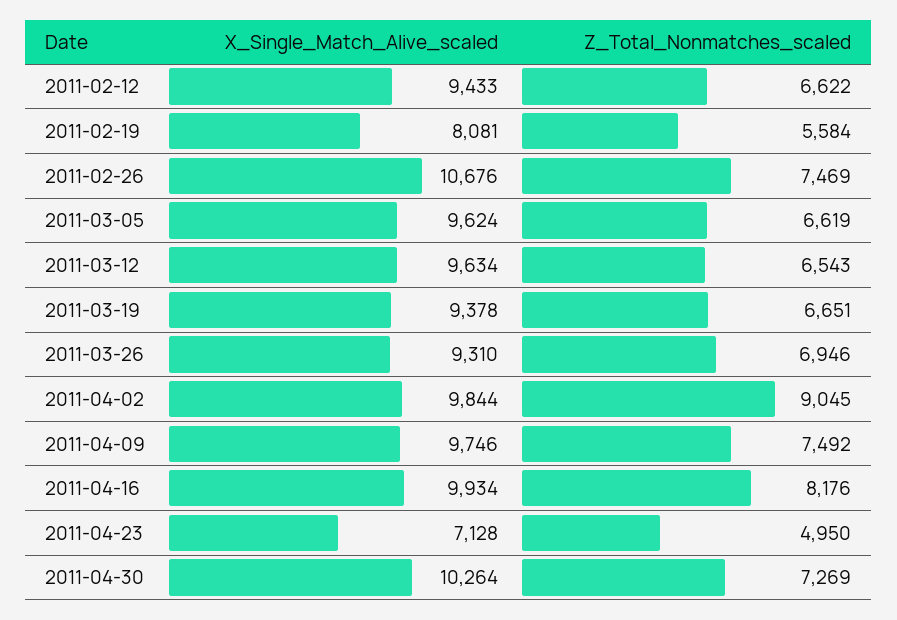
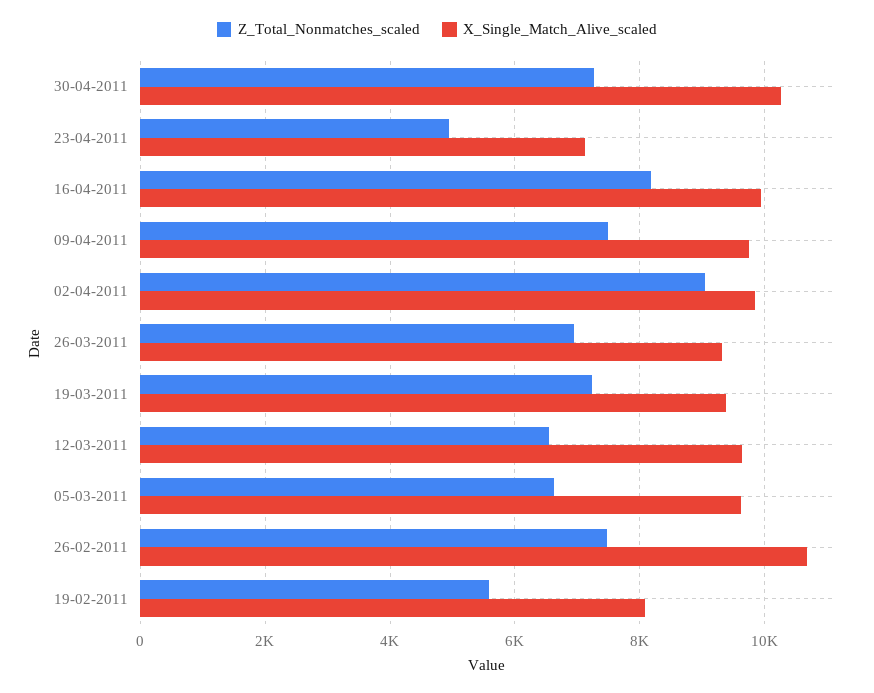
  {
    "X_Single_Match_Alive_scaled": {
-     "2011-02-12": 9433,
      "2011-02-19": 8081,
      "2011-02-26": 10676,
      "2011-03-05": 9624,
      "2011-03-12": 9634,
      "2011-03-19": 9378,
      "2011-03-26": 9310,
      "2011-04-02": 9844,
      "2011-04-09": 9746,
      "2011-04-16": 9934,
      "2011-04-23": 7128,
      "2011-04-30": 10264
    },
    "Z_Total_Nonmatches_scaled": {
-     "2011-02-12": 6622,
      "2011-02-19": 5584,
      "2011-02-26": 7469,
      "2011-03-05": 6619,
      "2011-03-12": 6543,
-     "2011-03-19": 6651,
+     "2011-03-19": 7200,
      "2011-03-26": 6946,
      "2011-04-02": 9045,
      "2011-04-09": 7492,
      "2011-04-16": 8176,
      "2011-04-23": 4950,
      "2011-04-30": 7269
    }
  }

